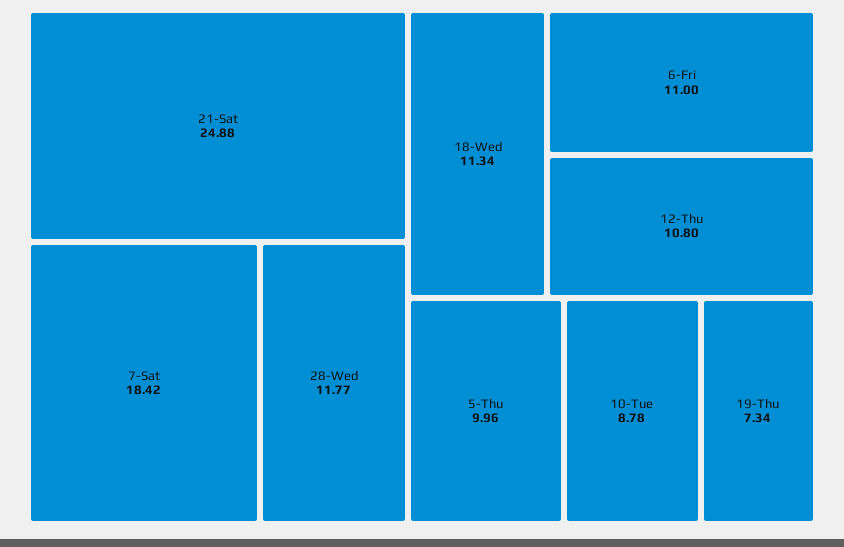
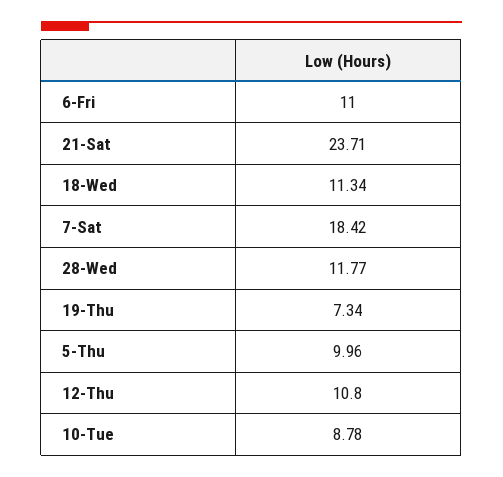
  {
-   "21-Sat": 24.88,
+   "21-Sat": 23.71,
    "7-Sat": 18.42,
    "28-Wed": 11.77,
    "18-Wed": 11.34,
    "6-Fri": 11,
    "12-Thu": 10.8,
    "5-Thu": 9.96,
    "10-Tue": 8.78,
    "19-Thu": 7.34
  }

